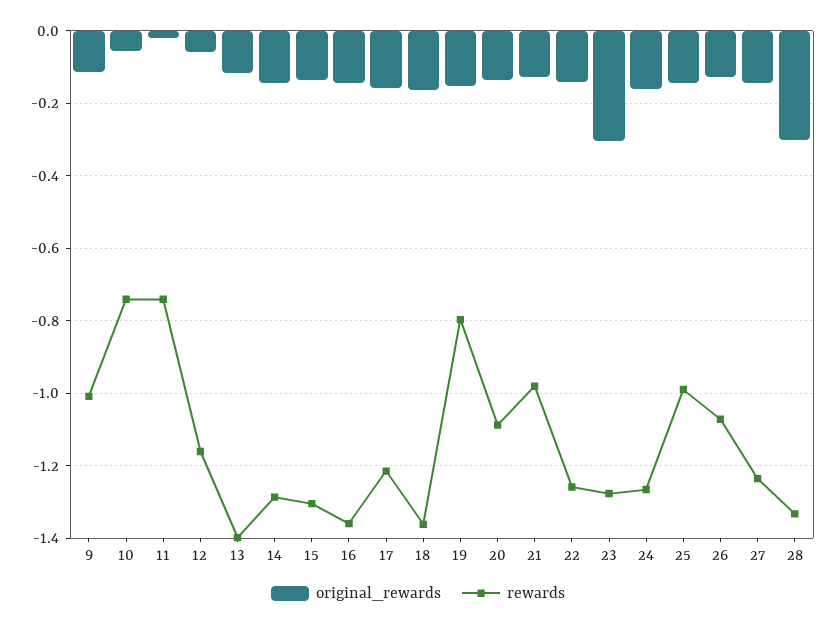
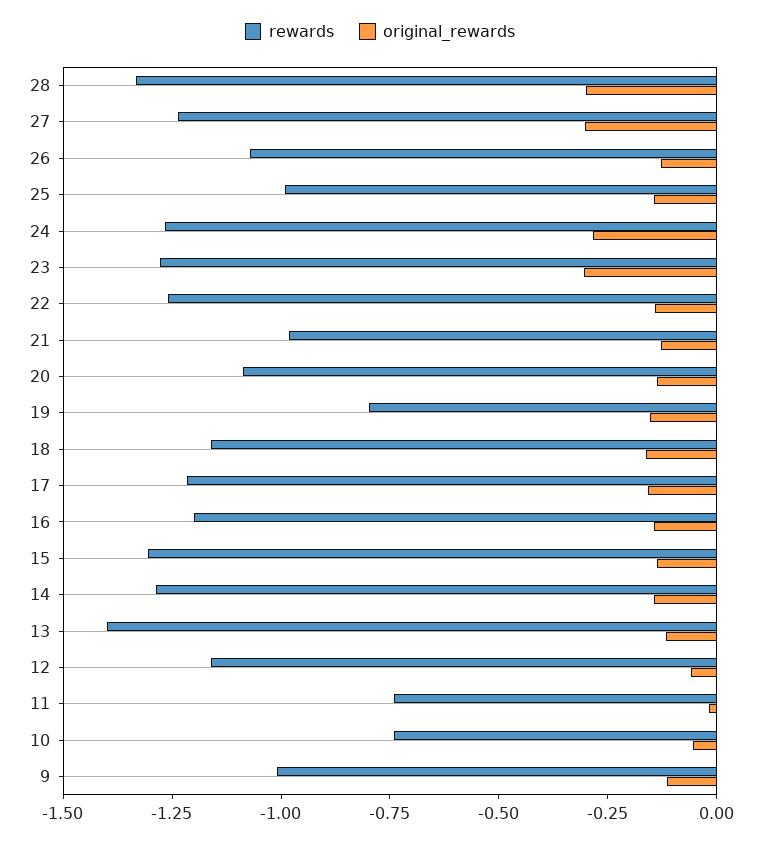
  {
    "original_rewards": {
      "9": -0.12,
      "10": -0.06,
      "11": -0.02,
      "12": -0.06,
      "13": -0.12,
      "14": -0.14,
      "15": -0.14,
      "16": -0.14,
      "17": -0.16,
      "18": -0.16,
      "19": -0.16,
      "20": -0.14,
      "21": -0.12,
      "22": -0.14,
      "23": -0.3,
-     "24": -0.16,
+     "24": -0.3,
      "25": -0.14,
      "26": -0.12,
-     "27": -0.14,
+     "27": -0.3,
      "28": -0.3
    },
    "rewards": {
      "9": -1,
      "10": -0.74,
      "11": -0.74,
      "12": -1.16,
      "13": -1.4,
      "14": -1.28,
      "15": -1.3,
-     "16": -1.36,
+     "16": -1.2,
      "17": -1.22,
-     "18": -1.36,
+     "18": -1.15,
      "19": -0.8,
      "20": -1.08,
      "21": -0.98,
      "22": -1.26,
      "23": -1.28,
      "24": -1.26,
      "25": -1,
      "26": -1.08,
      "27": -1.24,
      "28": -1.34
    }
  }

